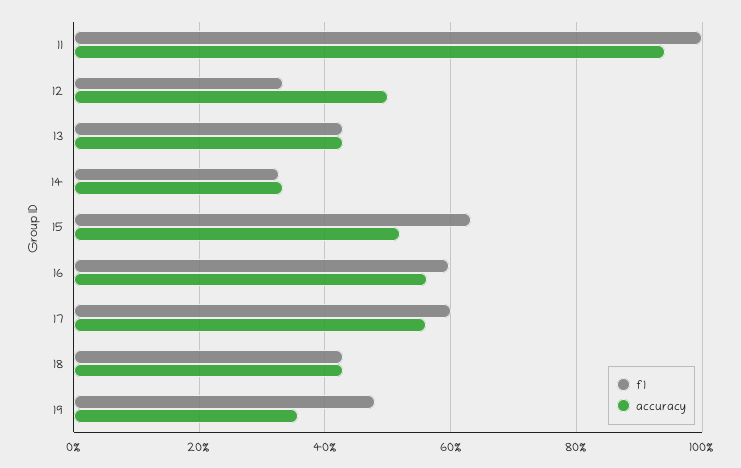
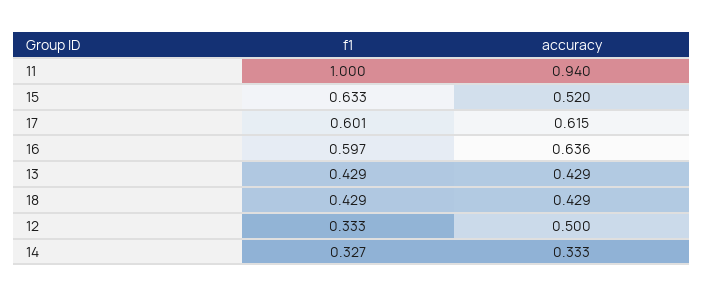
  {
    "f1": {
      "11": 1,
      "12": 0.333,
      "13": 0.429,
      "14": 0.327,
      "15": 0.633,
      "16": 0.597,
      "17": 0.601,
-     "18": 0.429,
+     "18": 0.429
-     "19": 0.48
    },
    "accuracy": {
      "11": 0.94,
      "12": 0.5,
      "13": 0.429,
      "14": 0.333,
      "15": 0.52,
-     "16": 0.56,
+     "16": 0.636,
-     "17": 0.56,
+     "17": 0.615,
-     "18": 0.429,
+     "18": 0.429
-     "19": 0.36
    }
  }

